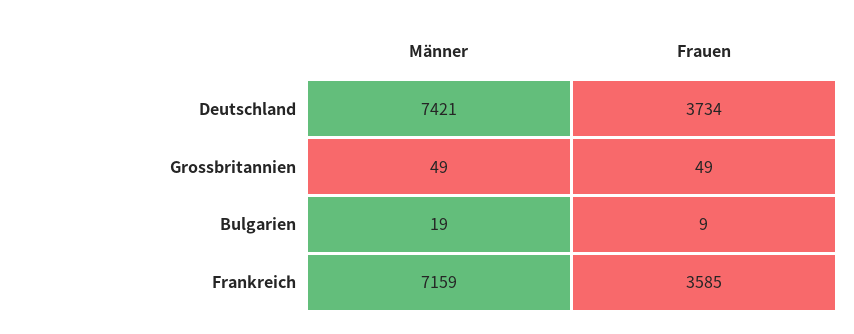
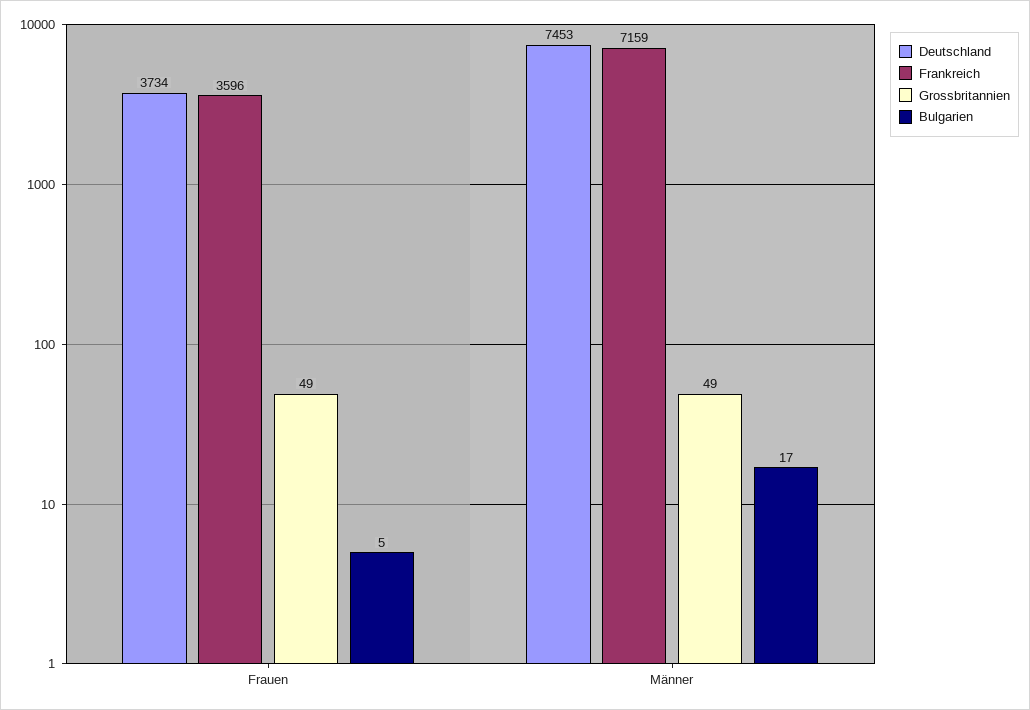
  {
    "Deutschland": {
-     "Männer": 7421,
+     "Männer": 7453,
      "Frauen": 3734
    },
    "Grossbritannien": {
      "Männer": 49,
      "Frauen": 49
    },
    "Bulgarien": {
-     "Männer": 19,
+     "Männer": 17,
-     "Frauen": 9
+     "Frauen": 5
    },
    "Frankreich": {
      "Männer": 7159,
-     "Frauen": 3585
+     "Frauen": 3596
    }
  }

